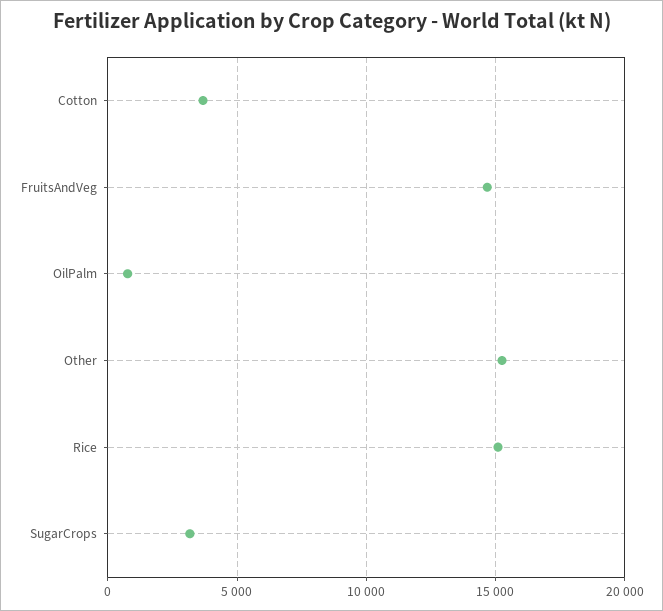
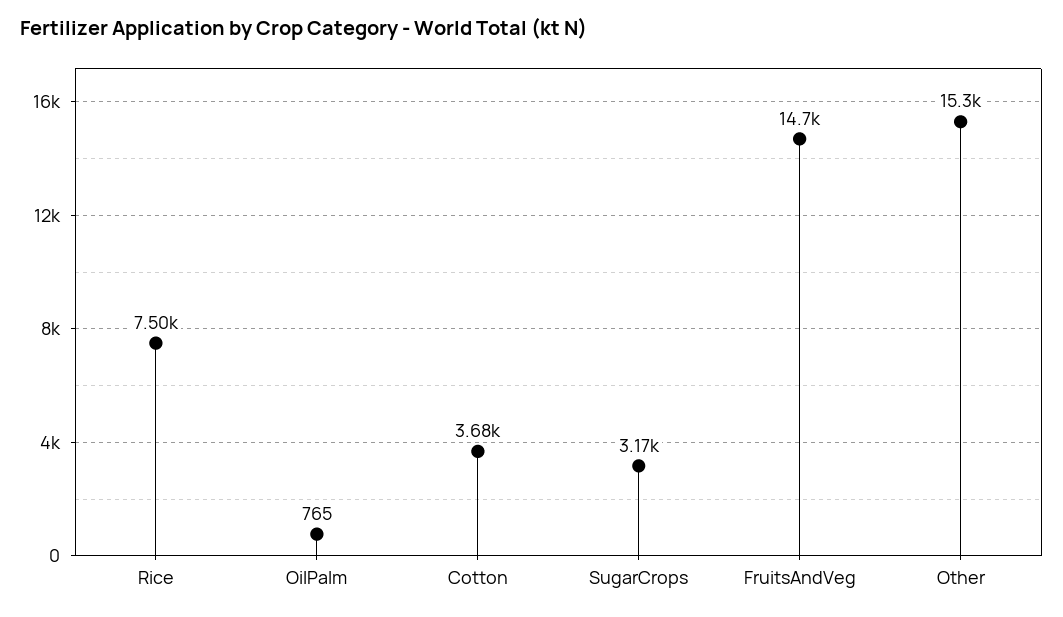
  {
    "Cotton": 3680,
    "FruitsAndVeg": 14700,
    "OilPalm": 765,
    "Other": 15300,
-   "Rice": 15000,
+   "Rice": 7500,
    "SugarCrops": 3170
  }

